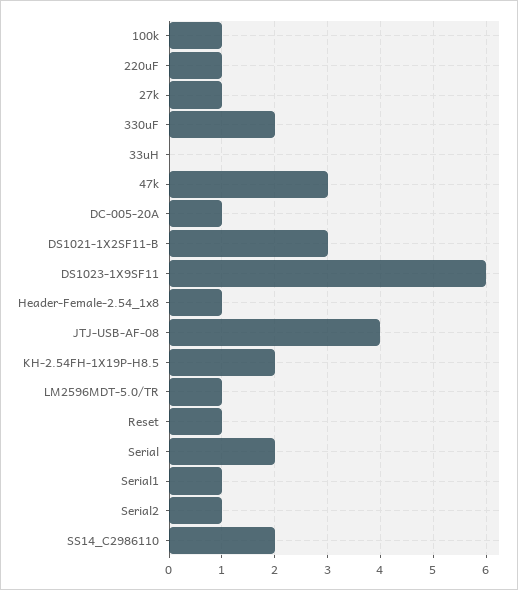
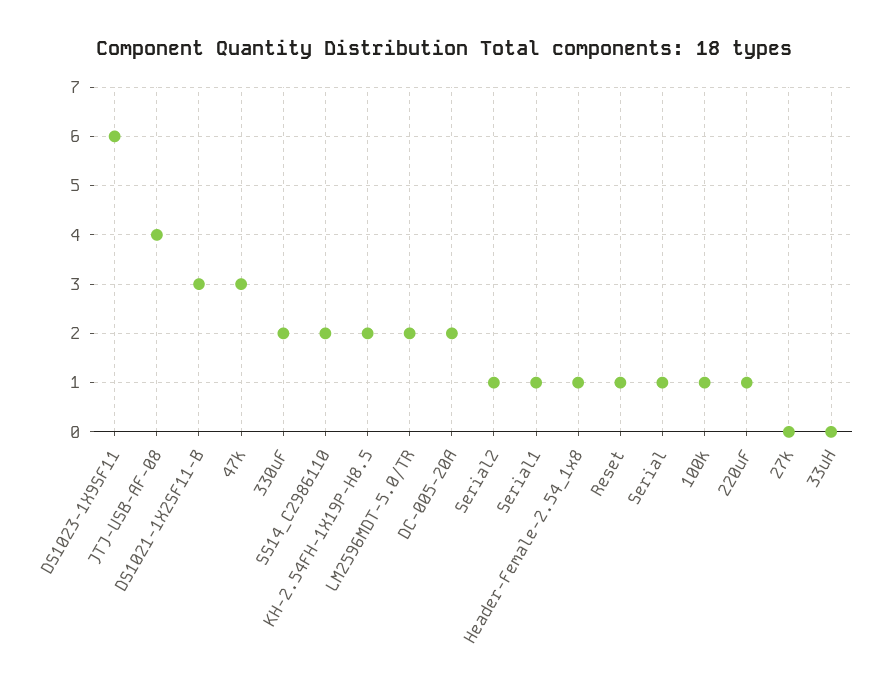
  {
    "100k": 1,
    "220uF": 1,
-   "27k": 1,
+   "27k": 0,
    "330uF": 2,
    "33uH": 0,
    "47k": 3,
-   "DC-005-20A": 1,
+   "DC-005-20A": 2,
    "DS1021-1X2SF11-B": 3,
    "DS1023-1X9SF11": 6,
    "Header-Female-2.54_1x8": 1,
    "JTJ-USB-AF-08": 4,
    "KH-2.54FH-1X19P-H8.5": 2,
-   "LM2596MDT-5.0/TR": 1,
+   "LM2596MDT-5.0/TR": 2,
    "Reset": 1,
-   "Serial": 2,
+   "Serial": 1,
    "Serial1": 1,
    "Serial2": 1,
    "SS14_C2986110": 2
  }

